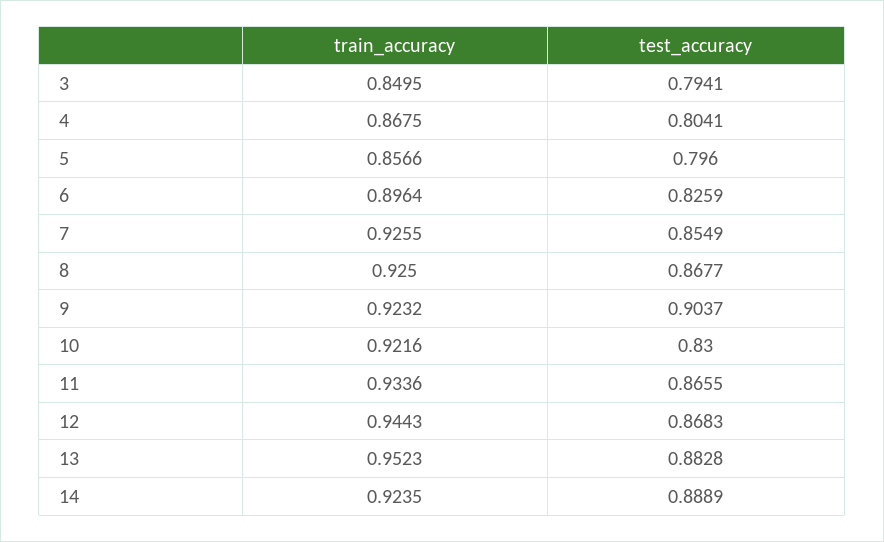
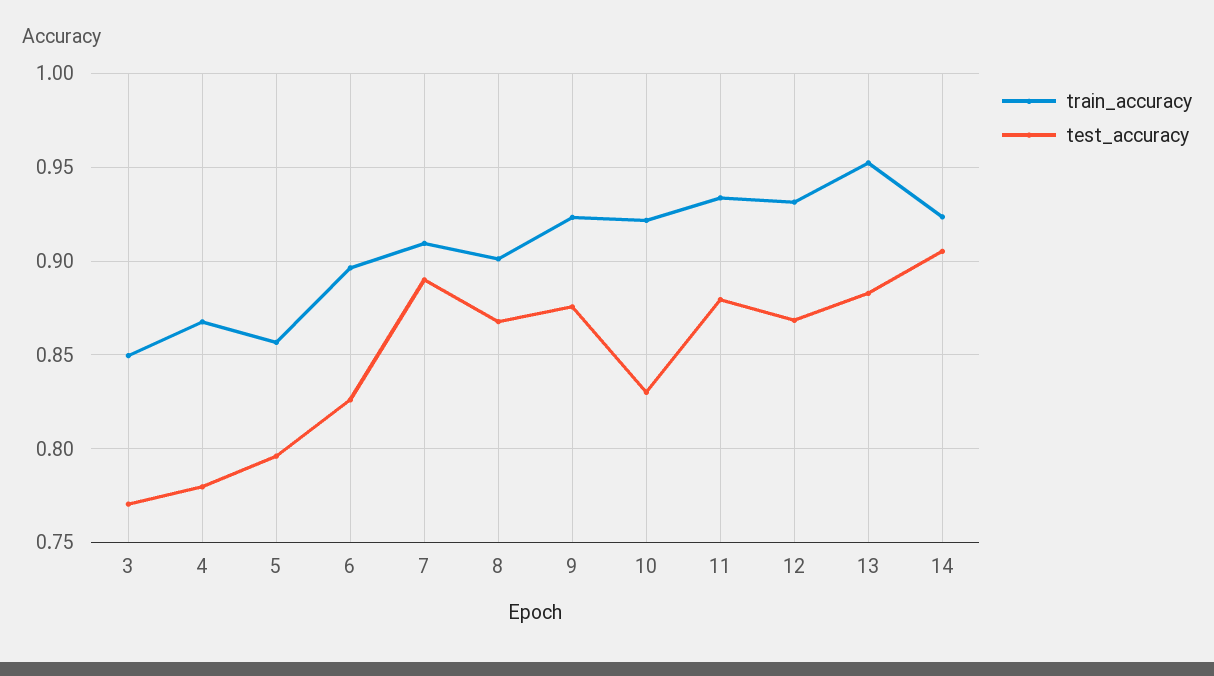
  {
    "train_accuracy": {
      "3": 0.8495,
      "4": 0.8675,
      "5": 0.8566,
      "6": 0.8964,
-     "7": 0.9255,
+     "7": 0.91,
-     "8": 0.925,
+     "8": 0.9,
      "9": 0.9232,
      "10": 0.9216,
      "11": 0.9336,
-     "12": 0.9443,
+     "12": 0.93,
      "13": 0.9523,
      "14": 0.9235
    },
    "test_accuracy": {
-     "3": 0.7941,
+     "3": 0.77,
-     "4": 0.8041,
+     "4": 0.78,
      "5": 0.796,
      "6": 0.8259,
-     "7": 0.8549,
+     "7": 0.89,
      "8": 0.8677,
-     "9": 0.9037,
+     "9": 0.875,
      "10": 0.83,
-     "11": 0.8655,
+     "11": 0.88,
      "12": 0.8683,
      "13": 0.8828,
-     "14": 0.8889
+     "14": 0.905
    }
  }

